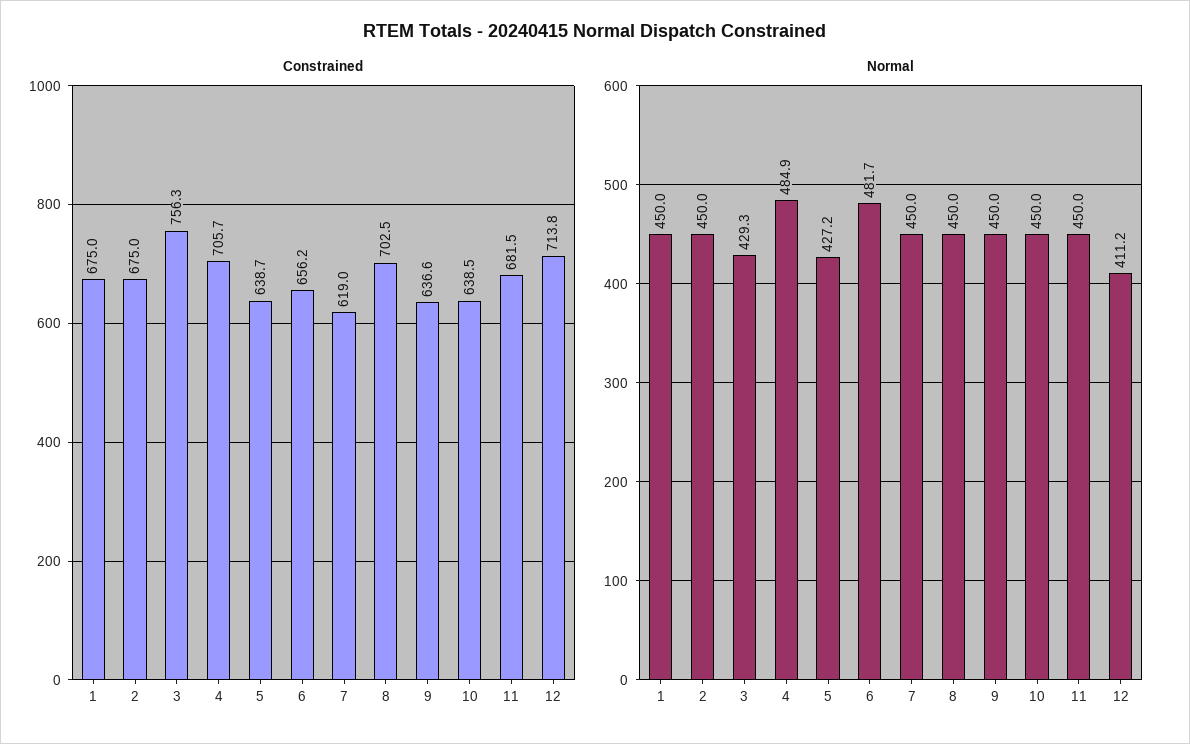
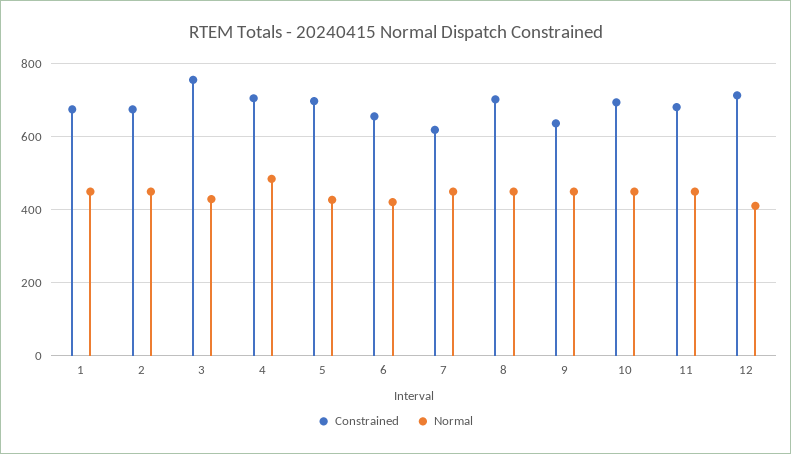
  {
    "Constrained": {
      "1": 675,
      "2": 675,
      "3": 756.3,
      "4": 705.7,
-     "5": 638.7,
+     "5": 700,
      "6": 656.2,
      "7": 619,
      "8": 702.5,
      "9": 636.6,
-     "10": 638.5,
+     "10": 700,
      "11": 681.5,
      "12": 713.8
    },
    "Normal": {
      "1": 450,
      "2": 450,
      "3": 429.3,
      "4": 484.9,
      "5": 427.2,
-     "6": 481.7,
+     "6": 420,
      "7": 450,
      "8": 450,
      "9": 450,
      "10": 450,
      "11": 450,
      "12": 411.2
    }
  }

